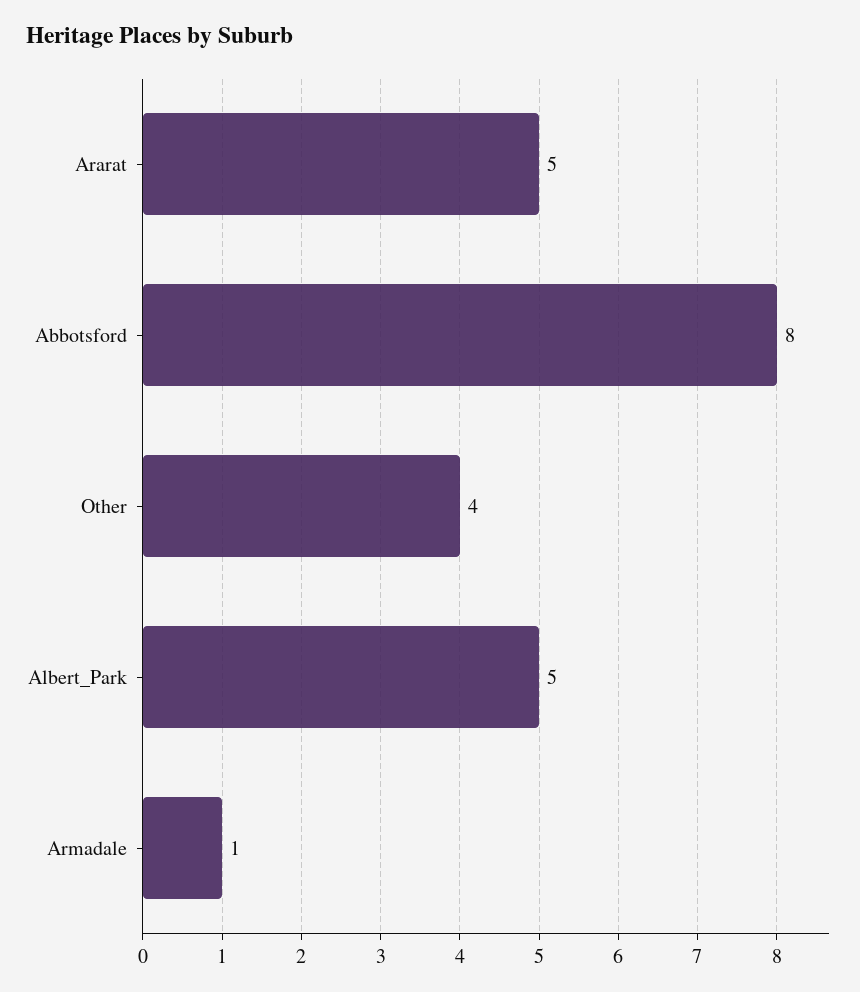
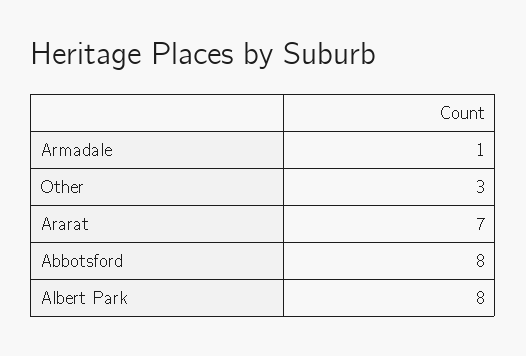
  {
-   "Ararat": 5,
+   "Ararat": 7,
    "Abbotsford": 8,
-   "Other": 4,
+   "Other": 3,
-   "Albert_Park": 5,
+   "Albert_Park": 8,
    "Armadale": 1
  }

